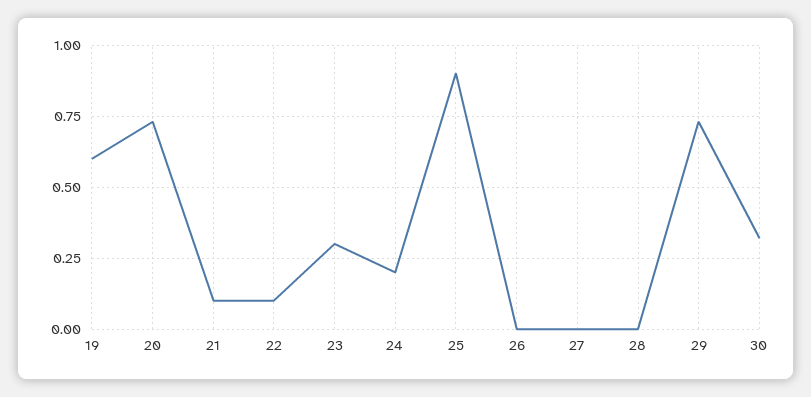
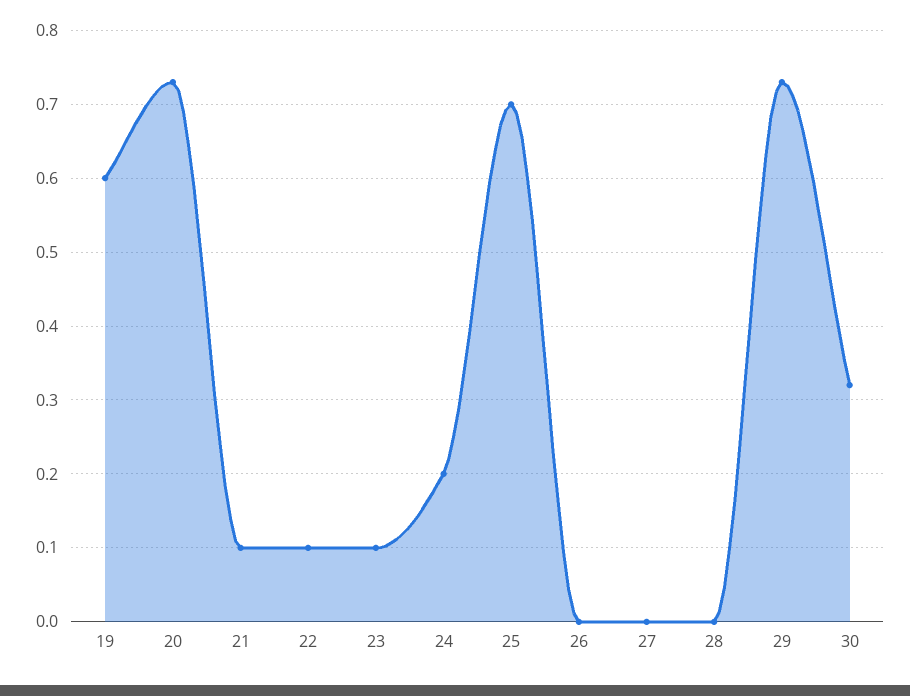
  {
    "19": 0.6,
    "20": 0.73,
    "21": 0.1,
    "22": 0.1,
-   "23": 0.3,
+   "23": 0.1,
    "24": 0.2,
-   "25": 0.9,
+   "25": 0.7,
    "26": 0,
    "27": 0,
    "28": 0,
    "29": 0.73,
    "30": 0.32
  }

